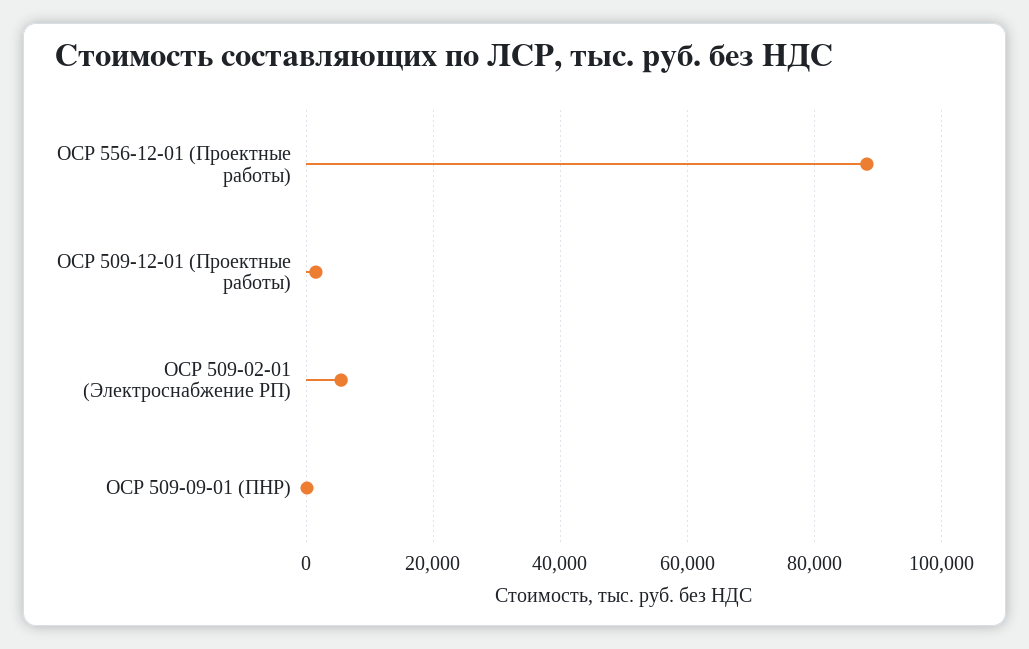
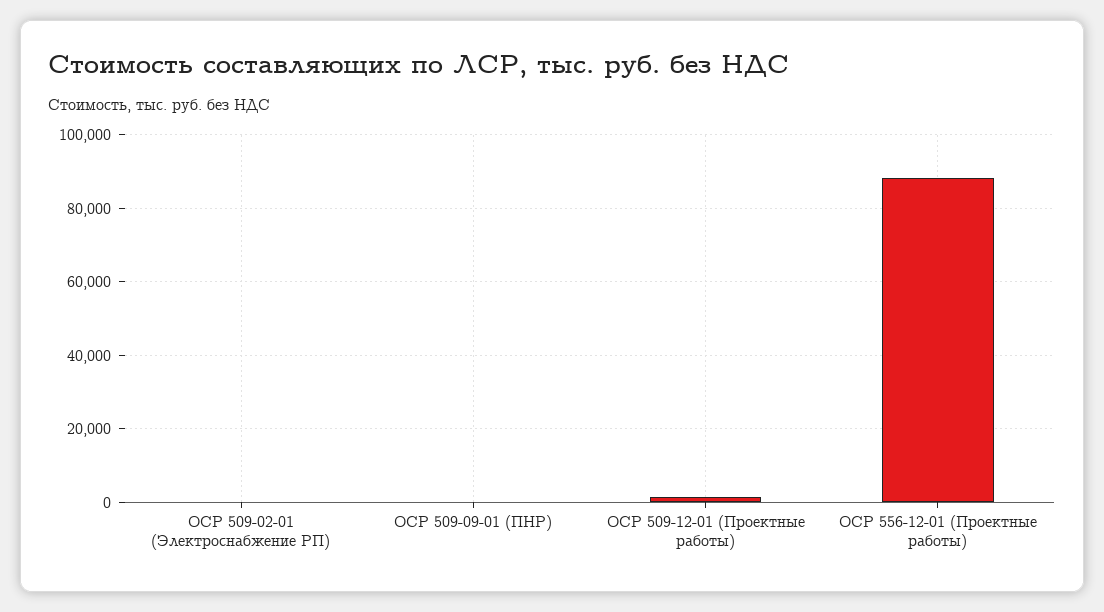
  {
    "ОСР 556-12-01 (Проектные работы)": 88000,
    "ОСР 509-12-01 (Проектные работы)": 2000,
-   "ОСР 509-02-01 (Электроснабжение РП)": 6000,
+   "ОСР 509-02-01 (Электроснабжение РП)": 0,
    "ОСР 509-09-01 (ПНР)": 0
  }

